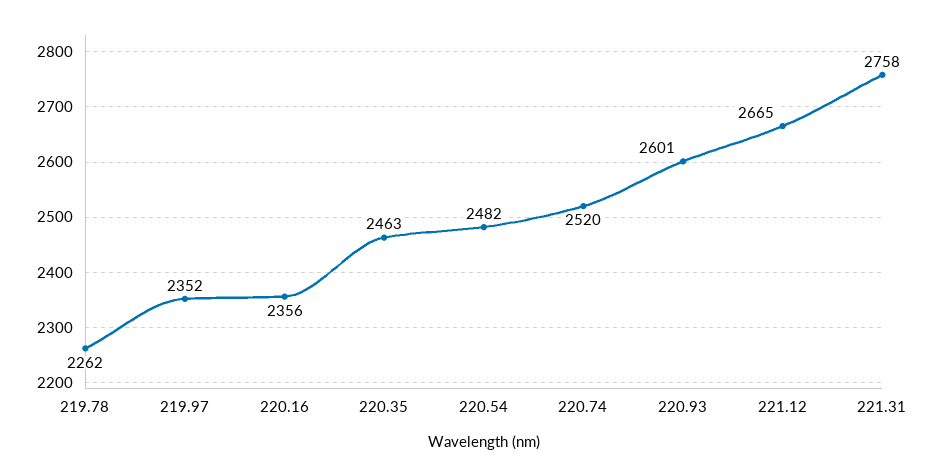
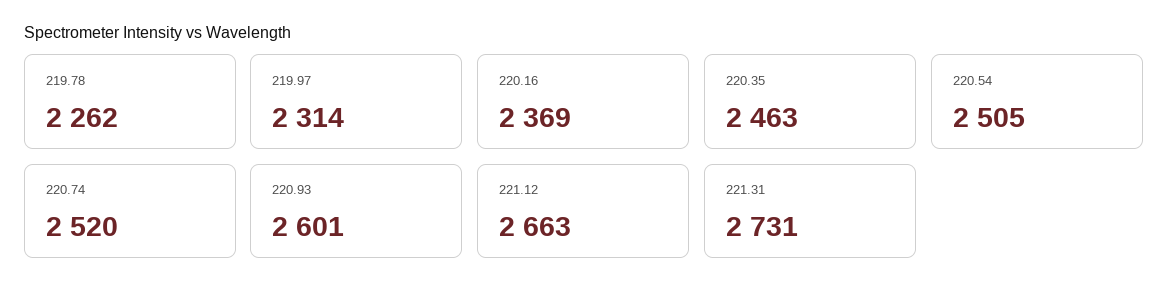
  {
    "219.78": 2262,
-   "219.97": 2352,
+   "219.97": 2314,
-   "220.16": 2356,
+   "220.16": 2369,
    "220.35": 2463,
-   "220.54": 2482,
+   "220.54": 2505,
    "220.74": 2520,
    "220.93": 2601,
-   "221.12": 2665,
+   "221.12": 2663,
-   "221.31": 2758
+   "221.31": 2731
  }

